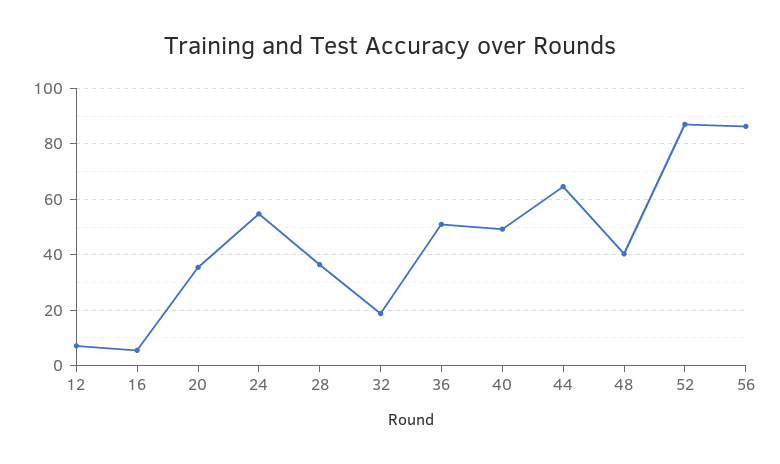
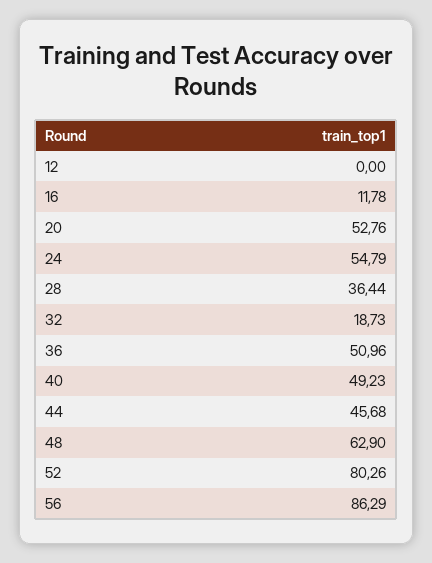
  {
-   "12": 7.5,
+   "12": 0,
-   "16": 5,
+   "16": 11.78,
-   "20": 35,
+   "20": 52.76,
    "24": 54.79,
    "28": 36.44,
    "32": 18.73,
    "36": 50.96,
    "40": 49.23,
-   "44": 65,
+   "44": 45.68,
-   "48": 40,
+   "48": 62.9,
-   "52": 87.5,
+   "52": 80.26,
    "56": 86.29
  }

